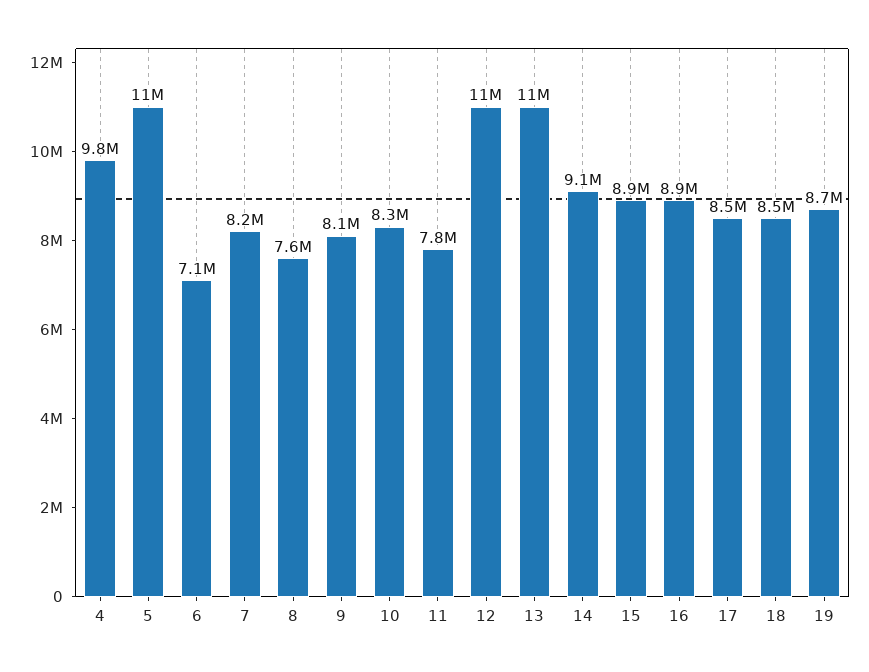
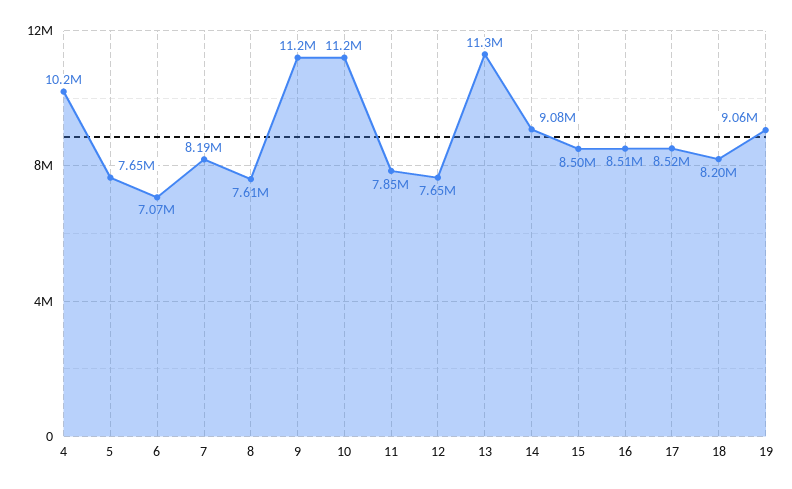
  {
-   "4": 9800000,
+   "4": 10200000,
-   "5": 11000000,
+   "5": 7650000,
    "6": 7070000,
    "7": 8190000,
    "8": 7610000,
-   "9": 8100000,
+   "9": 11200000,
-   "10": 8300000,
+   "10": 11200000,
    "11": 7850000,
-   "12": 11000000,
+   "12": 7650000,
    "13": 11300000,
    "14": 9080000,
-   "15": 8900000,
+   "15": 8500000,
-   "16": 8900000,
+   "16": 8510000,
    "17": 8520000,
-   "18": 8500000,
+   "18": 8200000,
-   "19": 8700000
+   "19": 9060000
  }

